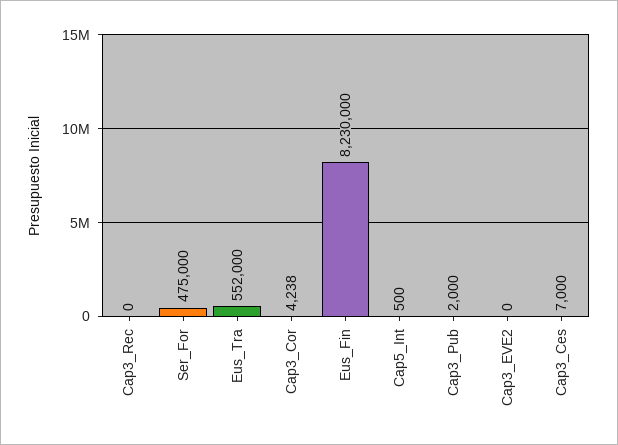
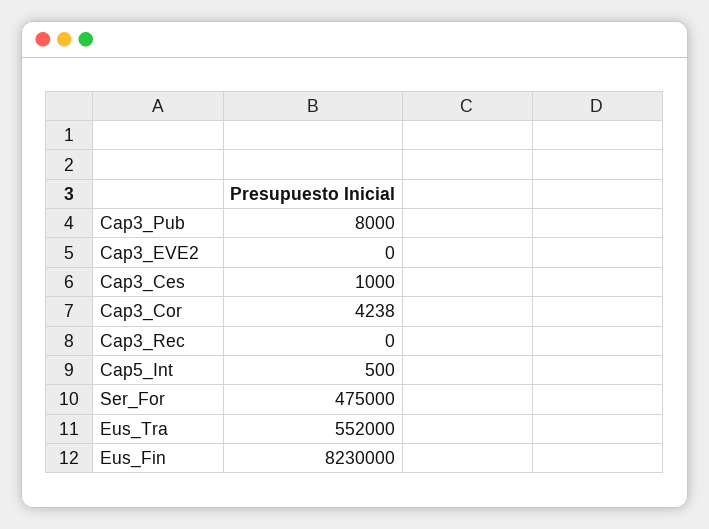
  {
    "Cap3_Rec": 0,
    "Ser_For": 475000,
    "Eus_Tra": 552000,
    "Cap3_Cor": 4238,
    "Eus_Fin": 8230000,
    "Cap5_Int": 500,
-   "Cap3_Pub": 2000,
+   "Cap3_Pub": 8000,
    "Cap3_EVE2": 0,
-   "Cap3_Ces": 7000
+   "Cap3_Ces": 1000
  }

